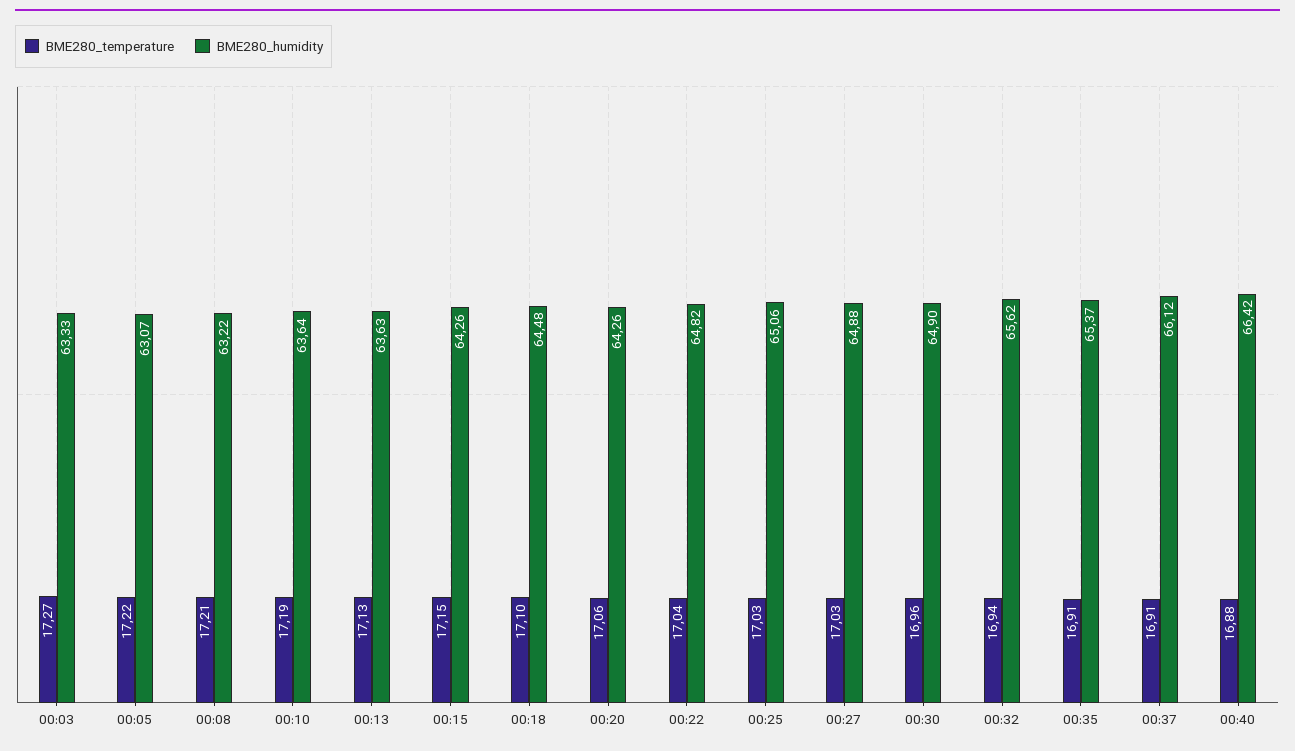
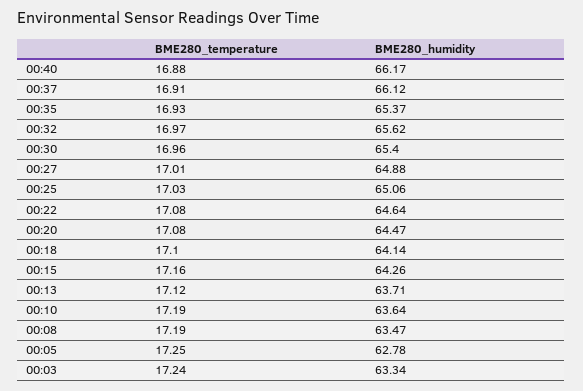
  {
    "BME280_temperature": {
-     "00:03": 17.27,
+     "00:03": 17.24,
-     "00:05": 17.22,
+     "00:05": 17.25,
-     "00:08": 17.21,
+     "00:08": 17.19,
      "00:10": 17.19,
-     "00:13": 17.13,
+     "00:13": 17.12,
-     "00:15": 17.15,
+     "00:15": 17.16,
      "00:18": 17.1,
-     "00:20": 17.06,
+     "00:20": 17.08,
-     "00:22": 17.04,
+     "00:22": 17.08,
      "00:25": 17.03,
-     "00:27": 17.03,
+     "00:27": 17.01,
      "00:30": 16.96,
-     "00:32": 16.94,
+     "00:32": 16.97,
-     "00:35": 16.91,
+     "00:35": 16.93,
      "00:37": 16.91,
      "00:40": 16.88
    },
    "BME280_humidity": {
-     "00:03": 63.33,
+     "00:03": 63.34,
-     "00:05": 63.07,
+     "00:05": 62.78,
-     "00:08": 63.22,
+     "00:08": 63.47,
      "00:10": 63.64,
-     "00:13": 63.63,
+     "00:13": 63.71,
      "00:15": 64.26,
-     "00:18": 64.48,
+     "00:18": 64.14,
-     "00:20": 64.26,
+     "00:20": 64.47,
-     "00:22": 64.82,
+     "00:22": 64.64,
      "00:25": 65.06,
      "00:27": 64.88,
-     "00:30": 64.9,
+     "00:30": 65.4,
      "00:32": 65.62,
      "00:35": 65.37,
      "00:37": 66.12,
-     "00:40": 66.42
+     "00:40": 66.17
    }
  }

